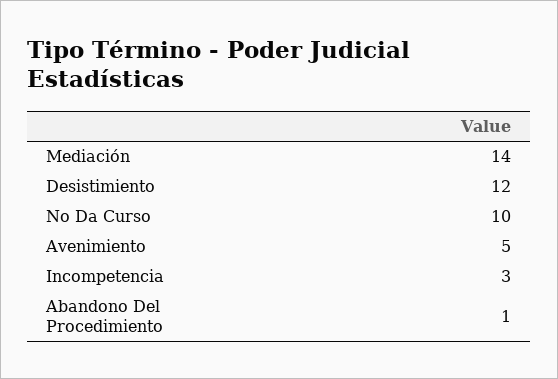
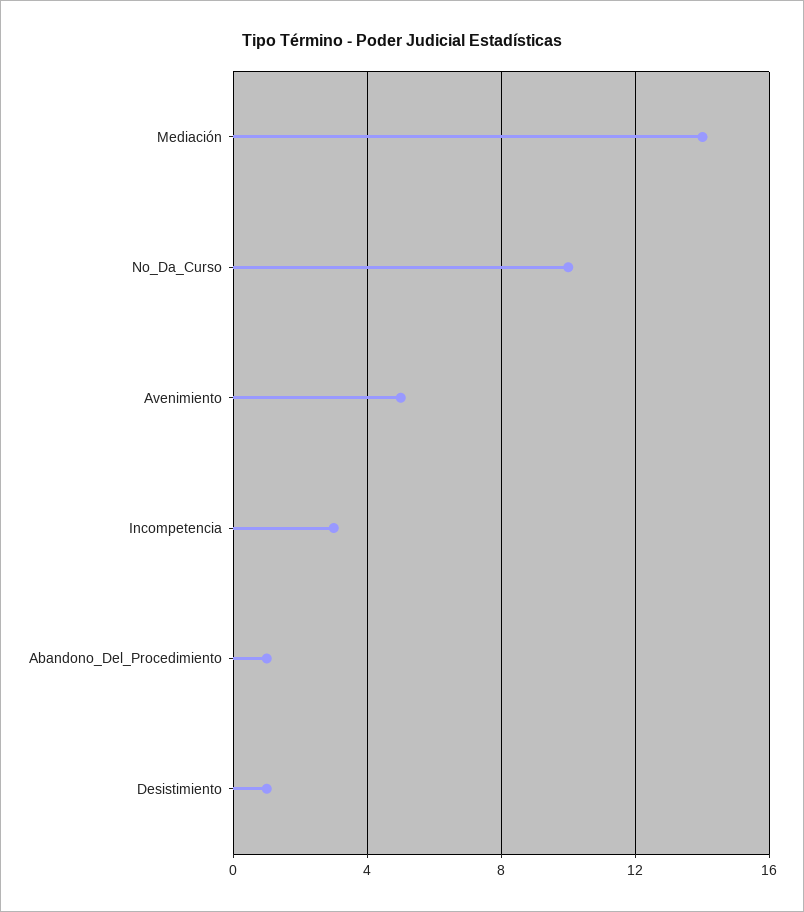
  {
    "Mediación": 14,
-   "Desistimiento": 12,
+   "Desistimiento": 1,
    "No Da Curso": 10,
    "Avenimiento": 5,
    "Incompetencia": 3,
    "Abandono Del Procedimiento": 1
  }

